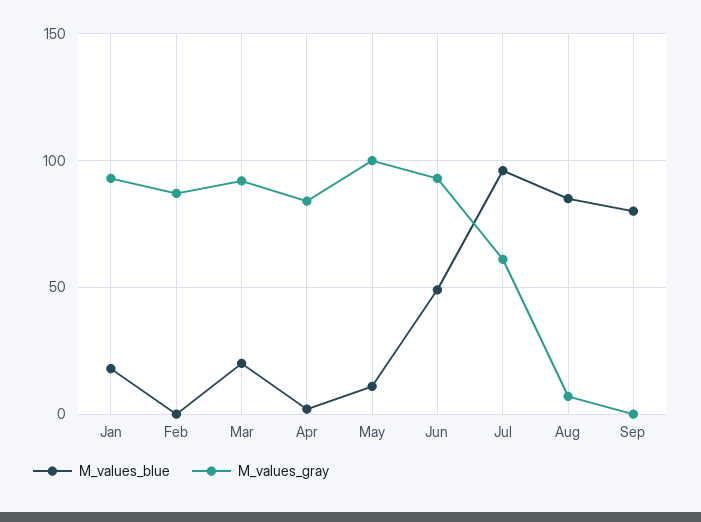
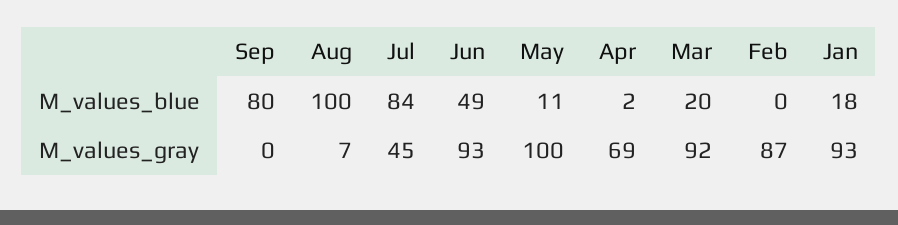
  {
    "M_values_blue": {
      "Jan": 18,
      "Feb": 0,
      "Mar": 20,
      "Apr": 2,
      "May": 11,
      "Jun": 49,
-     "Jul": 95,
+     "Jul": 84,
-     "Aug": 85,
+     "Aug": 100,
      "Sep": 80
    },
    "M_values_gray": {
      "Jan": 93,
      "Feb": 87,
      "Mar": 92,
-     "Apr": 85,
+     "Apr": 69,
      "May": 100,
      "Jun": 93,
-     "Jul": 60,
+     "Jul": 45,
      "Aug": 7,
      "Sep": 0
    }
  }

